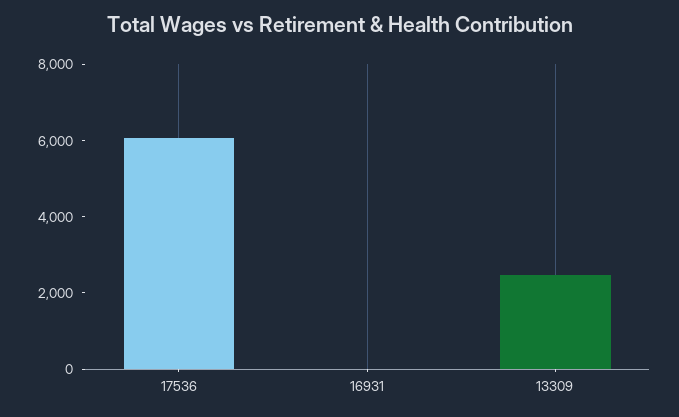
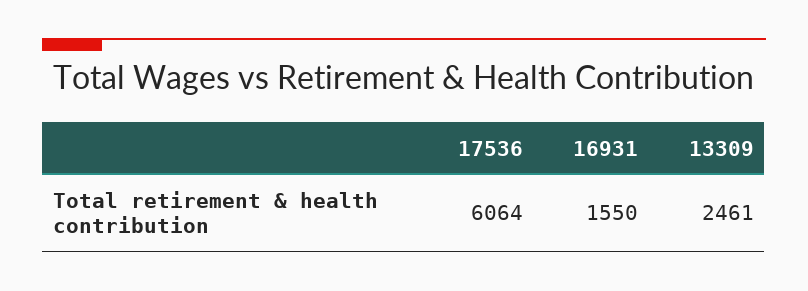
  {
    "17536": 6064,
-   "16931": 0,
+   "16931": 1550,
    "13309": 2461
  }

